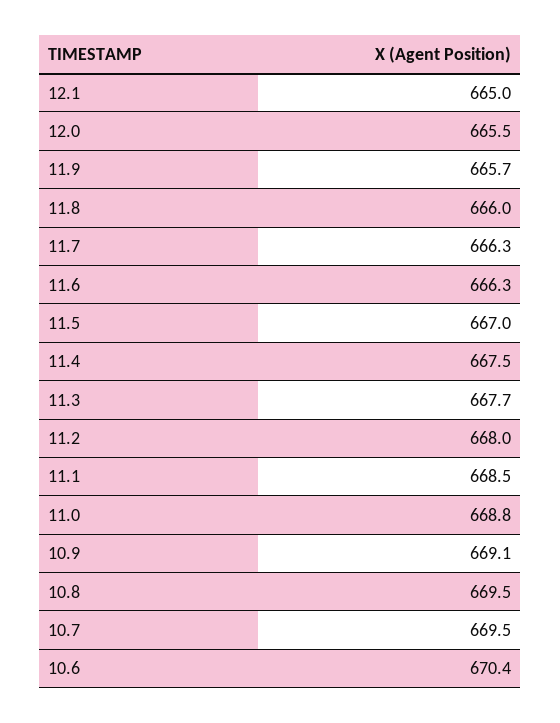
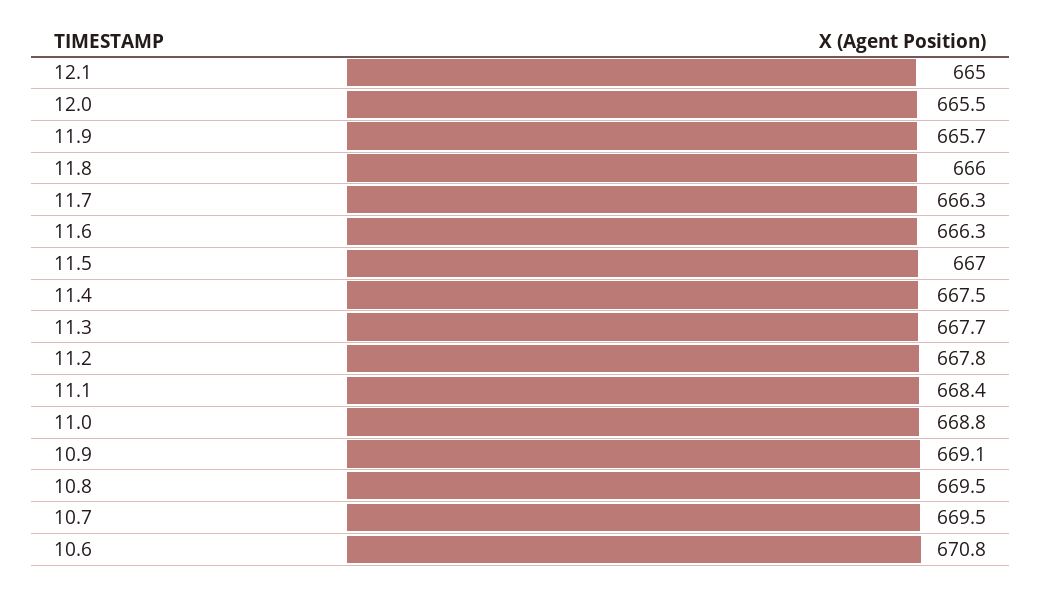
  {
    "12.1": 665,
    "12.0": 665.5,
    "11.9": 665.7,
    "11.8": 666,
    "11.7": 666.3,
    "11.6": 666.3,
    "11.5": 667,
    "11.4": 667.5,
    "11.3": 667.7,
-   "11.2": 668,
+   "11.2": 667.8,
-   "11.1": 668.5,
+   "11.1": 668.4,
    "11.0": 668.8,
    "10.9": 669.1,
    "10.8": 669.5,
    "10.7": 669.5,
-   "10.6": 670.4
+   "10.6": 670.8
  }

